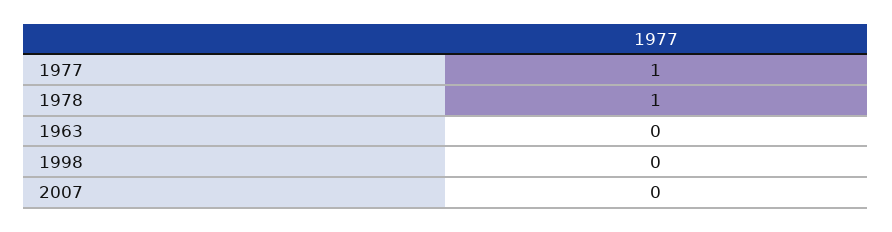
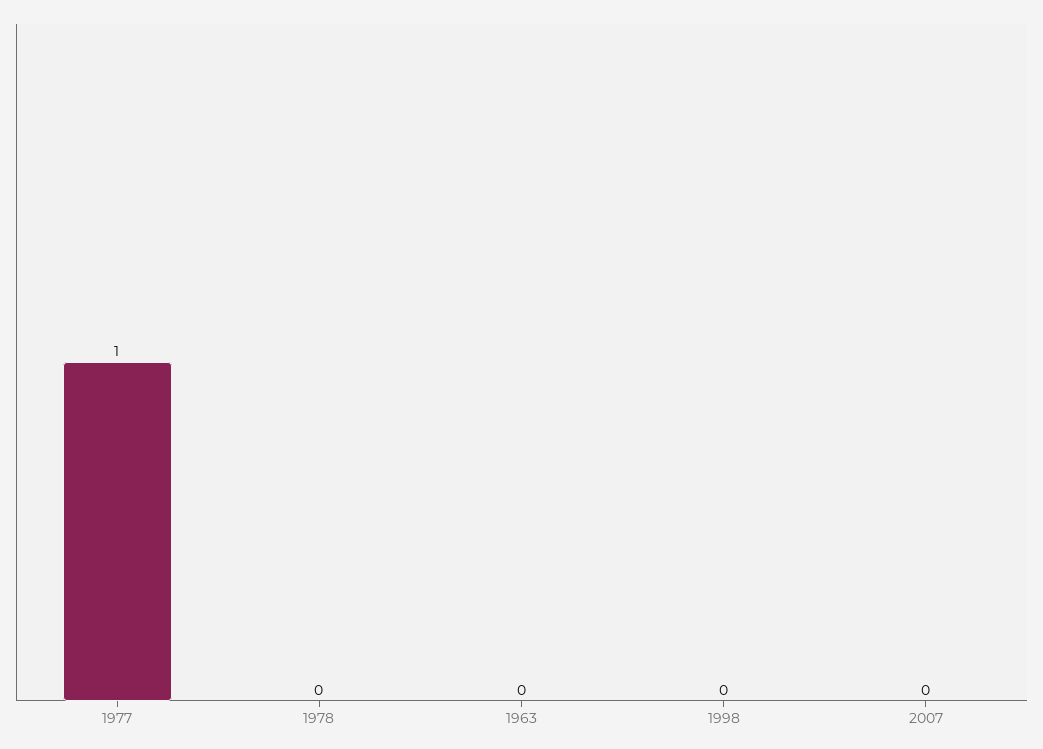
  {
    "1977": 1,
-   "1978": 1,
+   "1978": 0,
    "1963": 0,
    "1998": 0,
    "2007": 0
  }

